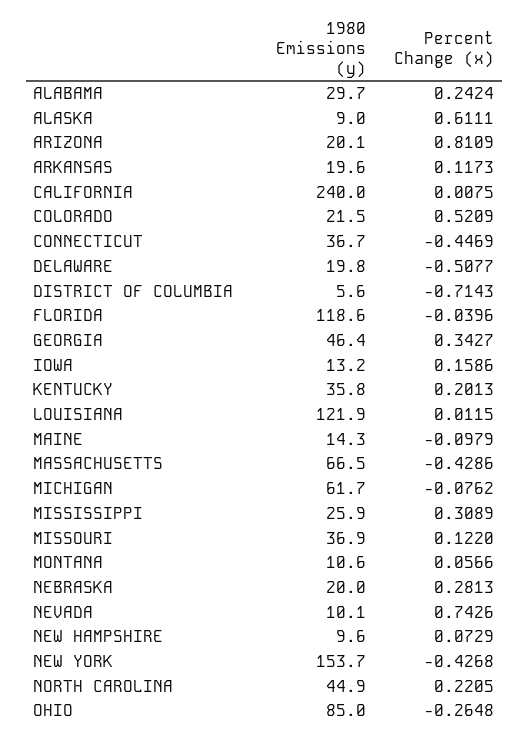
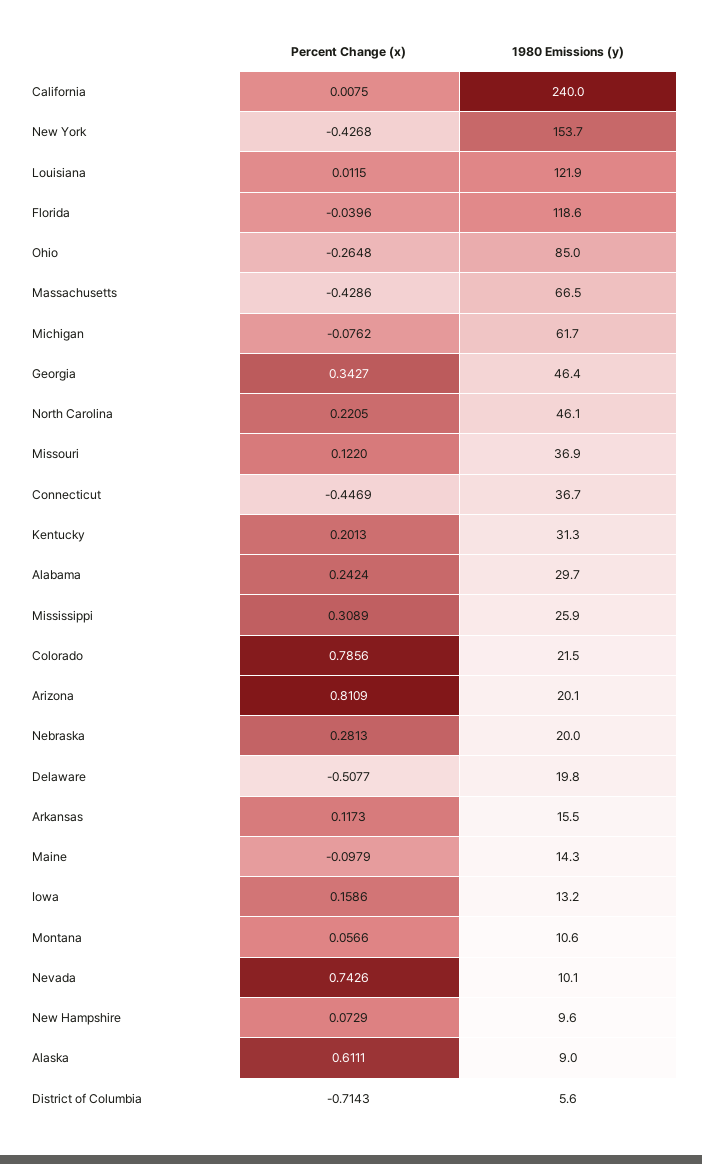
  {
    "1980 Emissions (y)": {
      "ALABAMA": 29.7,
      "ALASKA": 9,
      "ARIZONA": 20.1,
-     "ARKANSAS": 19.6,
+     "ARKANSAS": 15.5,
      "CALIFORNIA": 240,
      "COLORADO": 21.5,
      "CONNECTICUT": 36.7,
      "DELAWARE": 19.8,
      "DISTRICT OF COLUMBIA": 5.6,
      "FLORIDA": 118.6,
      "GEORGIA": 46.4,
      "IOWA": 13.2,
-     "KENTUCKY": 35.8,
+     "KENTUCKY": 31.3,
      "LOUISIANA": 121.9,
      "MAINE": 14.3,
      "MASSACHUSETTS": 66.5,
      "MICHIGAN": 61.7,
      "MISSISSIPPI": 25.9,
      "MISSOURI": 36.9,
      "MONTANA": 10.6,
      "NEBRASKA": 20,
      "NEVADA": 10.1,
      "NEW HAMPSHIRE": 9.6,
      "NEW YORK": 153.7,
-     "NORTH CAROLINA": 44.9,
+     "NORTH CAROLINA": 46.1,
      "OHIO": 85
    },
    "Percent Change (x)": {
      "ALABAMA": 0.2424,
      "ALASKA": 0.6111,
      "ARIZONA": 0.8109,
      "ARKANSAS": 0.1173,
      "CALIFORNIA": 0.0075,
-     "COLORADO": 0.5209,
+     "COLORADO": 0.7856,
      "CONNECTICUT": -0.4469,
      "DELAWARE": -0.5077,
      "DISTRICT OF COLUMBIA": -0.7143,
      "FLORIDA": -0.0396,
      "GEORGIA": 0.3427,
      "IOWA": 0.1586,
      "KENTUCKY": 0.2013,
      "LOUISIANA": 0.0115,
      "MAINE": -0.0979,
      "MASSACHUSETTS": -0.4286,
      "MICHIGAN": -0.0762,
      "MISSISSIPPI": 0.3089,
      "MISSOURI": 0.122,
      "MONTANA": 0.0566,
      "NEBRASKA": 0.2813,
      "NEVADA": 0.7426,
      "NEW HAMPSHIRE": 0.0729,
      "NEW YORK": -0.4268,
      "NORTH CAROLINA": 0.2205,
      "OHIO": -0.2648
    }
  }

